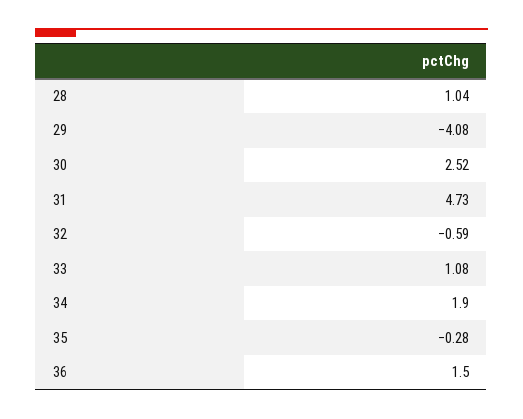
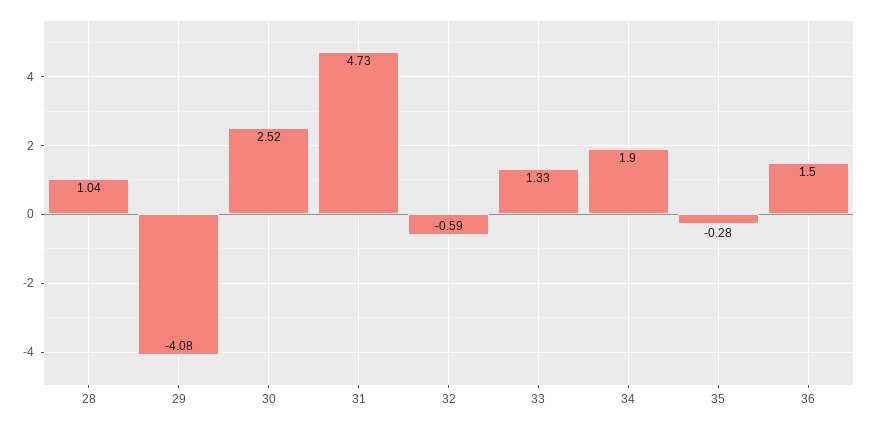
  {
    "28": 1.04,
    "29": -4.08,
    "30": 2.52,
    "31": 4.73,
    "32": -0.59,
-   "33": 1.08,
+   "33": 1.33,
    "34": 1.9,
    "35": -0.28,
    "36": 1.5
  }

